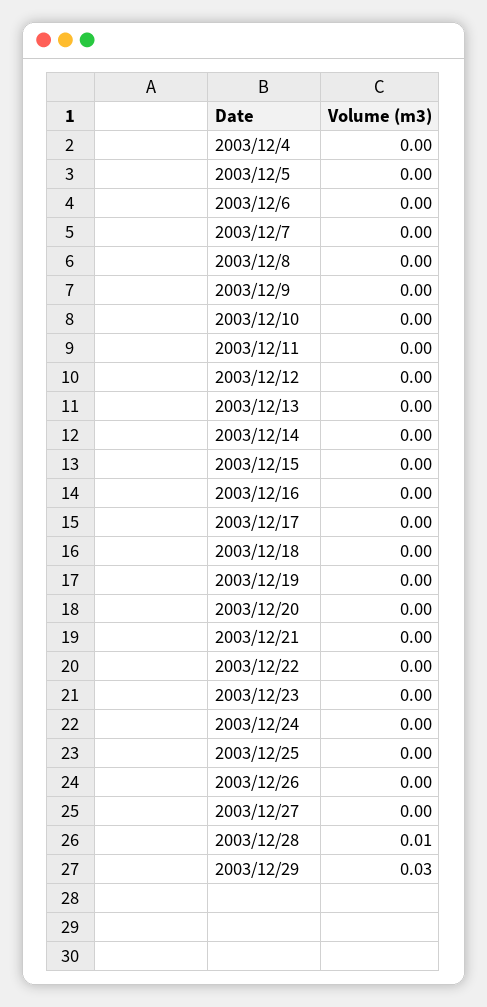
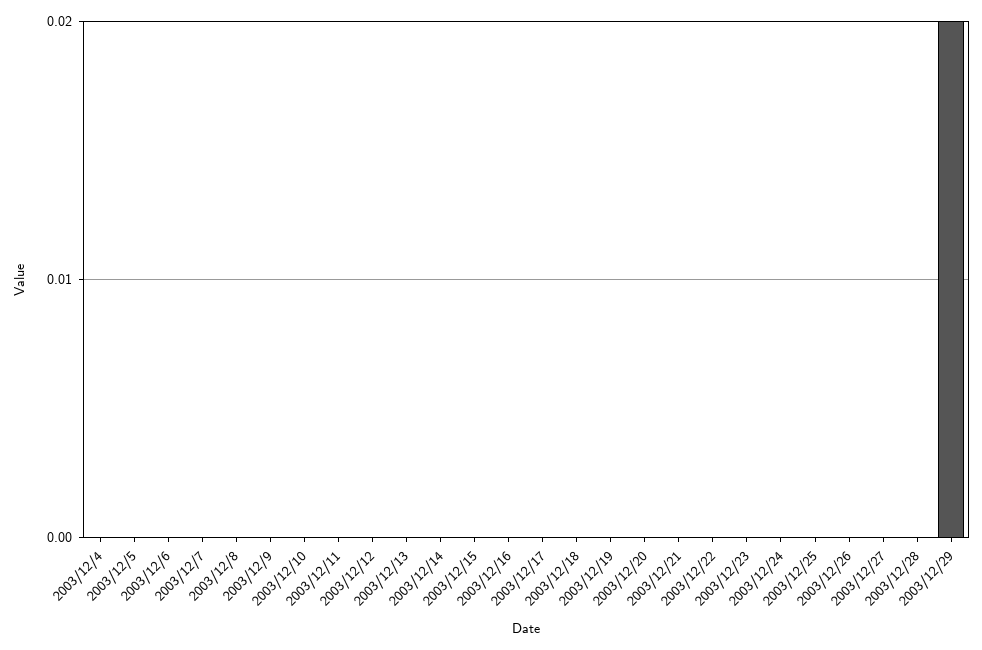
  {
    "2003/12/4": 0,
    "2003/12/5": 0,
    "2003/12/6": 0,
    "2003/12/7": 0,
    "2003/12/8": 0,
    "2003/12/9": 0,
    "2003/12/10": 0,
    "2003/12/11": 0,
    "2003/12/12": 0,
    "2003/12/13": 0,
    "2003/12/14": 0,
    "2003/12/15": 0,
    "2003/12/16": 0,
    "2003/12/17": 0,
    "2003/12/18": 0,
    "2003/12/19": 0,
    "2003/12/20": 0,
    "2003/12/21": 0,
    "2003/12/22": 0,
    "2003/12/23": 0,
    "2003/12/24": 0,
    "2003/12/25": 0,
    "2003/12/26": 0,
    "2003/12/27": 0,
-   "2003/12/28": 0.01,
+   "2003/12/28": 0,
-   "2003/12/29": 0.03
+   "2003/12/29": 0.02
  }

